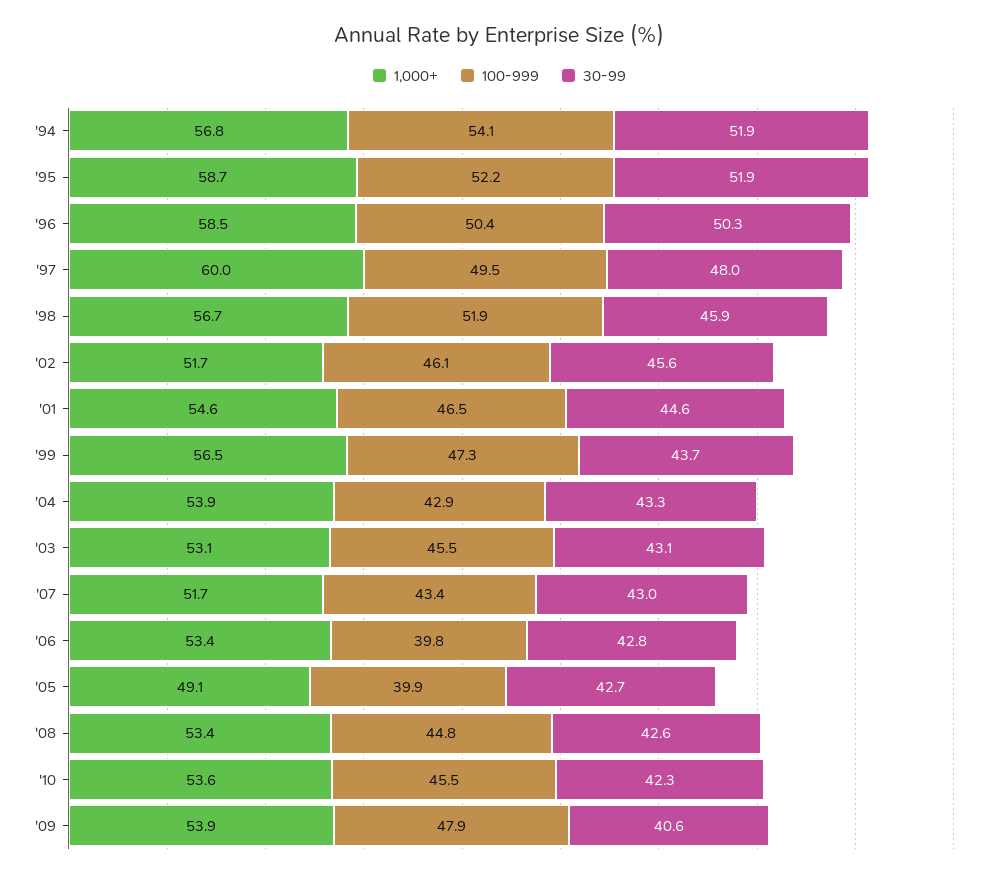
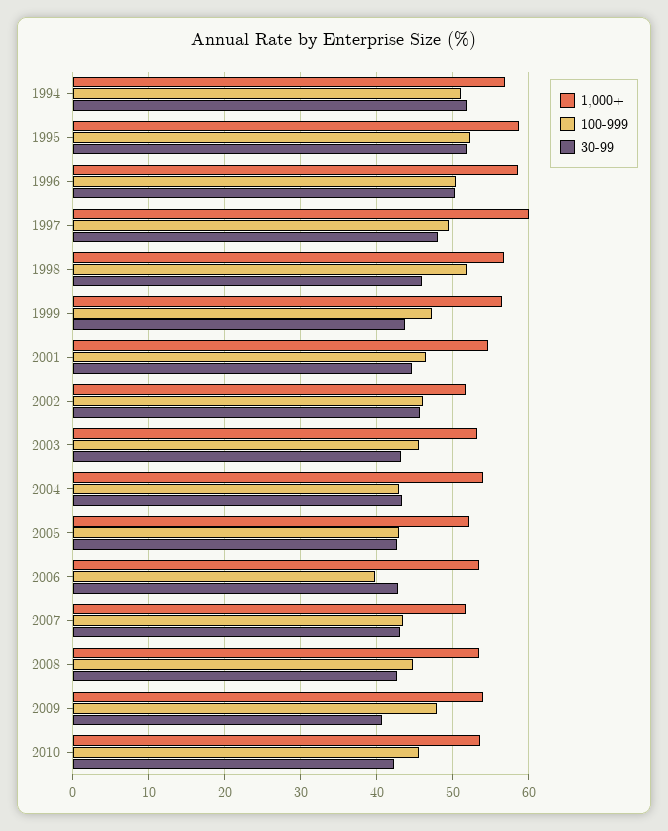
  {
    "1,000+": {
      "'94": 56.8,
      "'95": 58.7,
      "'96": 58.5,
      "'97": 60,
      "'98": 56.7,
      "'02": 51.7,
      "'01": 54.6,
      "'99": 56.5,
      "'04": 53.9,
      "'03": 53.1,
      "'07": 51.7,
      "'06": 53.4,
-     "'05": 49.1,
+     "'05": 52,
      "'08": 53.4,
      "'10": 53.6,
      "'09": 53.9
    },
    "100-999": {
-     "'94": 54.1,
+     "'94": 51,
      "'95": 52.2,
      "'96": 50.4,
      "'97": 49.5,
      "'98": 51.9,
      "'02": 46.1,
      "'01": 46.5,
      "'99": 47.3,
      "'04": 42.9,
      "'03": 45.5,
      "'07": 43.4,
      "'06": 39.8,
-     "'05": 39.9,
+     "'05": 43,
      "'08": 44.8,
      "'10": 45.5,
      "'09": 47.9
    },
    "30-99": {
      "'94": 51.9,
      "'95": 51.9,
      "'96": 50.3,
      "'97": 48,
      "'98": 45.9,
      "'02": 45.6,
      "'01": 44.6,
      "'99": 43.7,
      "'04": 43.3,
      "'03": 43.1,
      "'07": 43,
      "'06": 42.8,
      "'05": 42.7,
      "'08": 42.6,
      "'10": 42.3,
      "'09": 40.6
    }
  }

